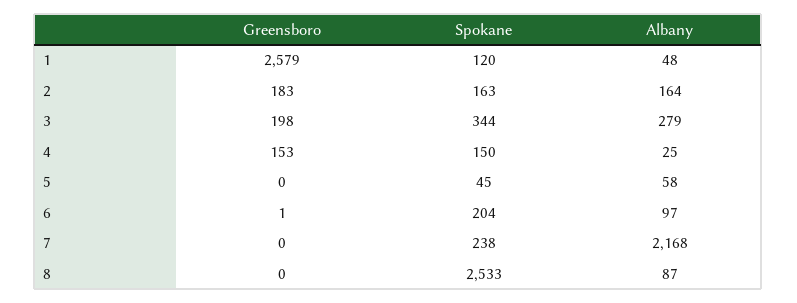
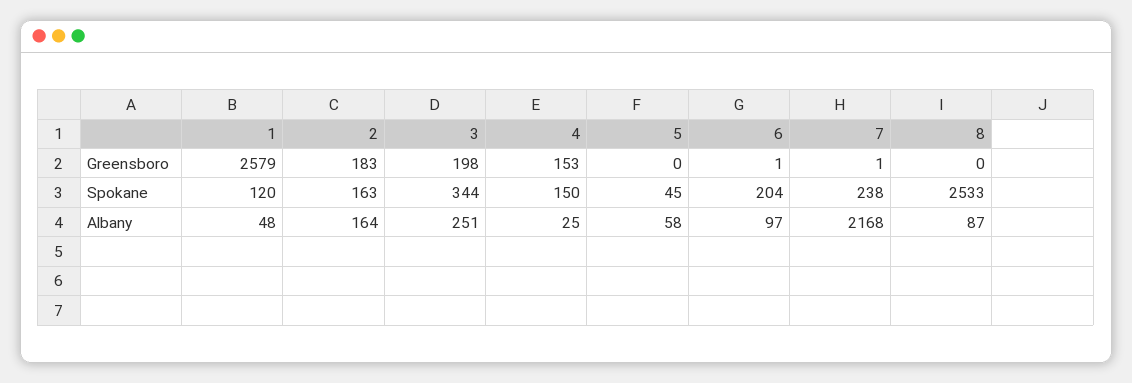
  {
    "Greensboro": {
      "1": 2579,
      "2": 183,
      "3": 198,
      "4": 153,
      "5": 0,
      "6": 1,
-     "7": 0,
+     "7": 1,
      "8": 0
    },
    "Spokane": {
      "1": 120,
      "2": 163,
      "3": 344,
      "4": 150,
      "5": 45,
      "6": 204,
      "7": 238,
      "8": 2533
    },
    "Albany": {
      "1": 48,
      "2": 164,
-     "3": 279,
+     "3": 251,
      "4": 25,
      "5": 58,
      "6": 97,
      "7": 2168,
      "8": 87
    }
  }

